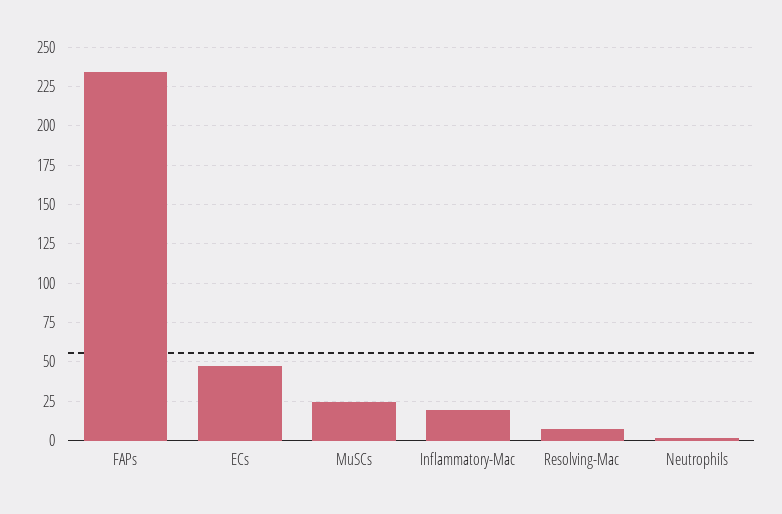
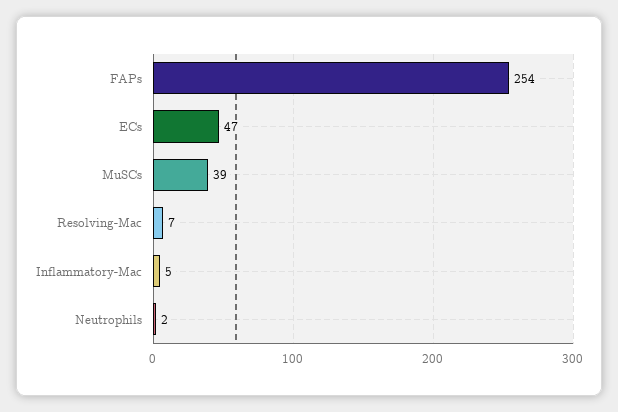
  {
-   "FAPs": 235,
+   "FAPs": 254,
    "ECs": 47,
-   "MuSCs": 25,
+   "MuSCs": 39,
-   "Inflammatory-Mac": 20,
+   "Inflammatory-Mac": 5,
    "Resolving-Mac": 7,
    "Neutrophils": 2
  }

